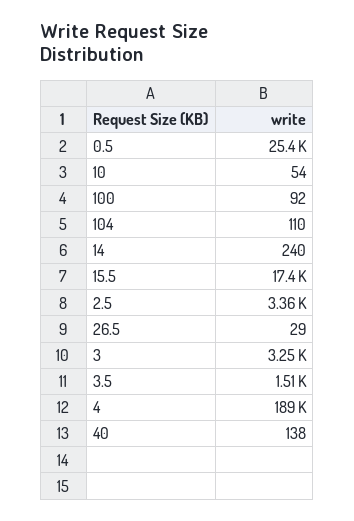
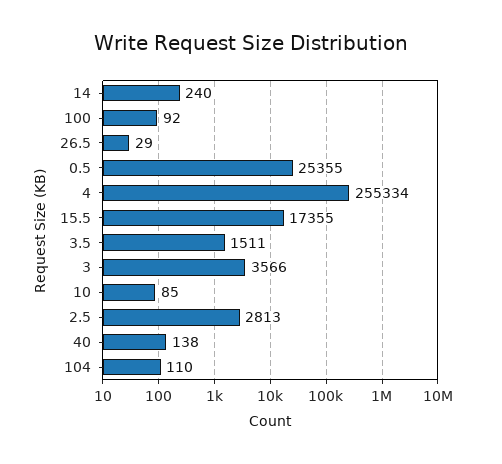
  {
    "0.5": 25355,
-   "10": 54,
+   "10": 85,
    "100": 92,
    "104": 110,
    "14": 240,
    "15.5": 17355,
-   "2.5": 3360,
+   "2.5": 2813,
    "26.5": 29,
-   "3": 3250,
+   "3": 3566,
    "3.5": 1511,
-   "4": 189000,
+   "4": 255334,
    "40": 138
  }

